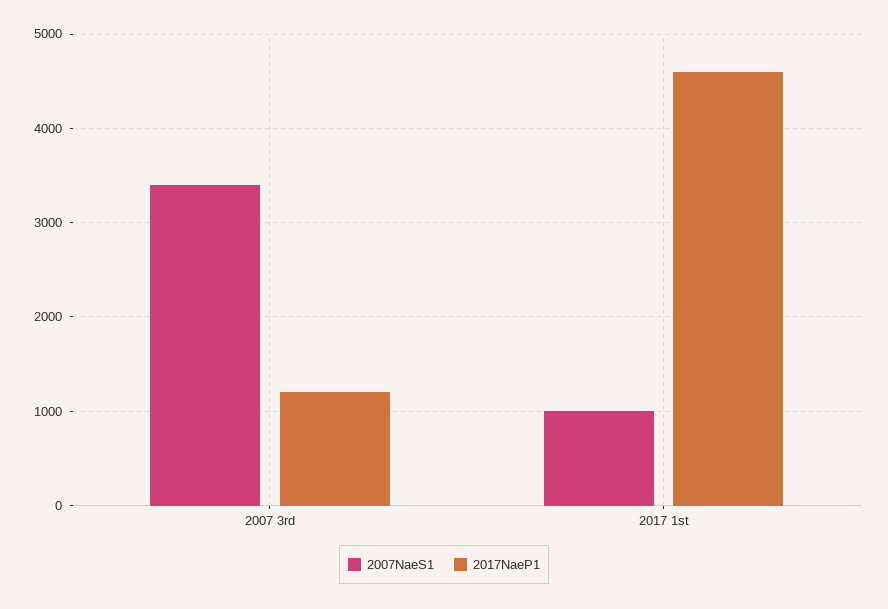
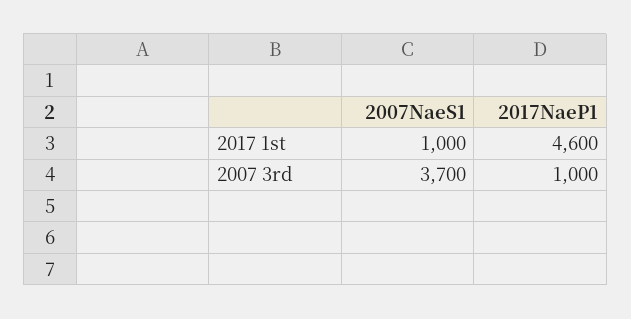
  {
    "2007NaeS1": {
-     "2007 3rd": 3400,
+     "2007 3rd": 3700,
      "2017 1st": 1000
    },
    "2017NaeP1": {
-     "2007 3rd": 1200,
+     "2007 3rd": 1000,
      "2017 1st": 4600
    }
  }

